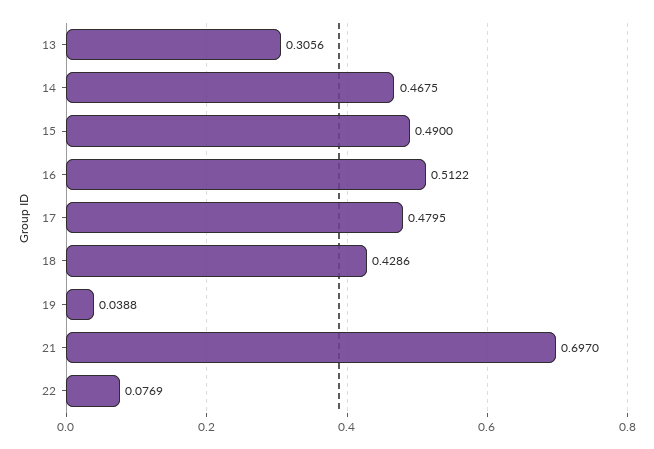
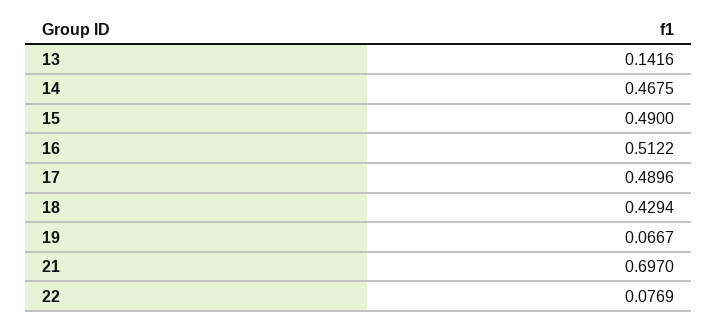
  {
-   "13": 0.3056,
+   "13": 0.1416,
    "14": 0.4675,
    "15": 0.49,
    "16": 0.5122,
-   "17": 0.4795,
+   "17": 0.4896,
-   "18": 0.4286,
+   "18": 0.4294,
-   "19": 0.0388,
+   "19": 0.0667,
    "21": 0.697,
    "22": 0.0769
  }

